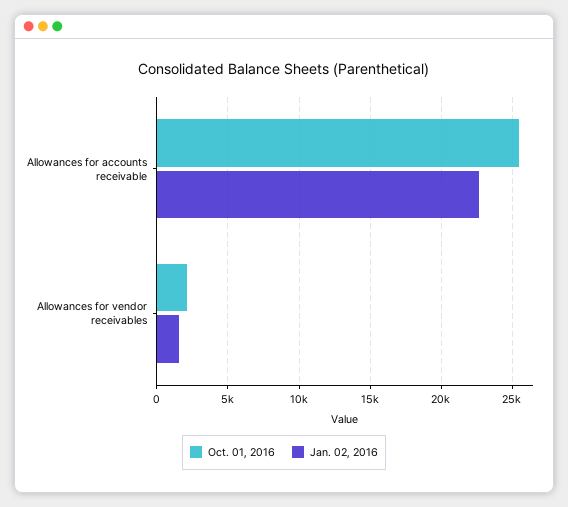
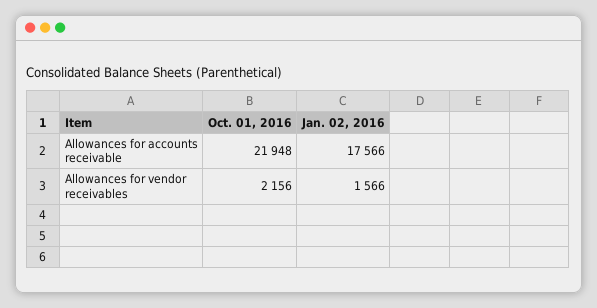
  {
    "Oct. 01, 2016": {
-     "Allowances for accounts receivable": 25500,
+     "Allowances for accounts receivable": 21948,
      "Allowances for vendor receivables": 2156
    },
    "Jan. 02, 2016": {
-     "Allowances for accounts receivable": 22500,
+     "Allowances for accounts receivable": 17566,
      "Allowances for vendor receivables": 1566
    }
  }

